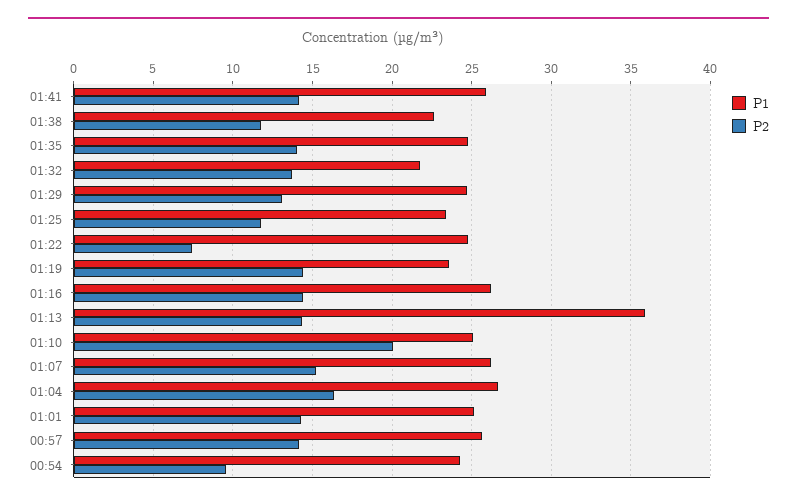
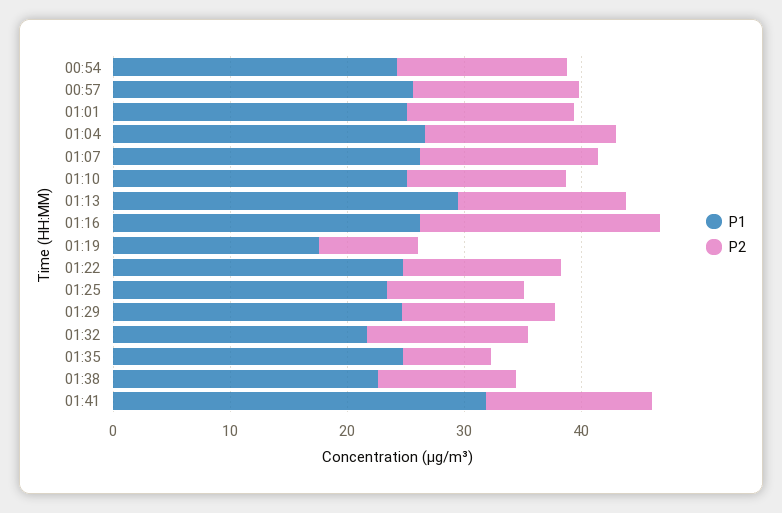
  {
    "P1": {
-     "01:41": 26,
+     "01:41": 32,
      "01:38": 22.5,
      "01:35": 25,
      "01:32": 21.5,
      "01:29": 24.5,
      "01:25": 23.5,
      "01:22": 25,
-     "01:19": 23.5,
+     "01:19": 18,
      "01:16": 26,
-     "01:13": 36,
+     "01:13": 30,
      "01:10": 25,
      "01:07": 26.5,
      "01:04": 26.5,
      "01:01": 25,
      "00:57": 25.5,
      "00:54": 24.5
    },
    "P2": {
      "01:41": 14,
      "01:38": 12,
-     "01:35": 14,
+     "01:35": 8,
      "01:32": 13.5,
      "01:29": 13,
      "01:25": 11.5,
-     "01:22": 7.5,
+     "01:22": 14,
-     "01:19": 14.5,
+     "01:19": 8,
-     "01:16": 14.5,
+     "01:16": 20,
      "01:13": 14.5,
-     "01:10": 20,
+     "01:10": 14,
      "01:07": 15,
      "01:04": 16.5,
      "01:01": 14.5,
      "00:57": 14,
-     "00:54": 9.5
+     "00:54": 14
    }
  }

